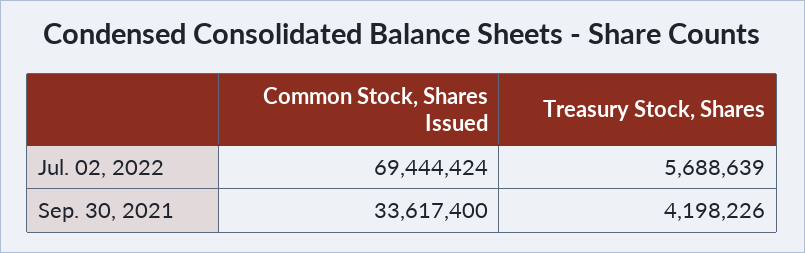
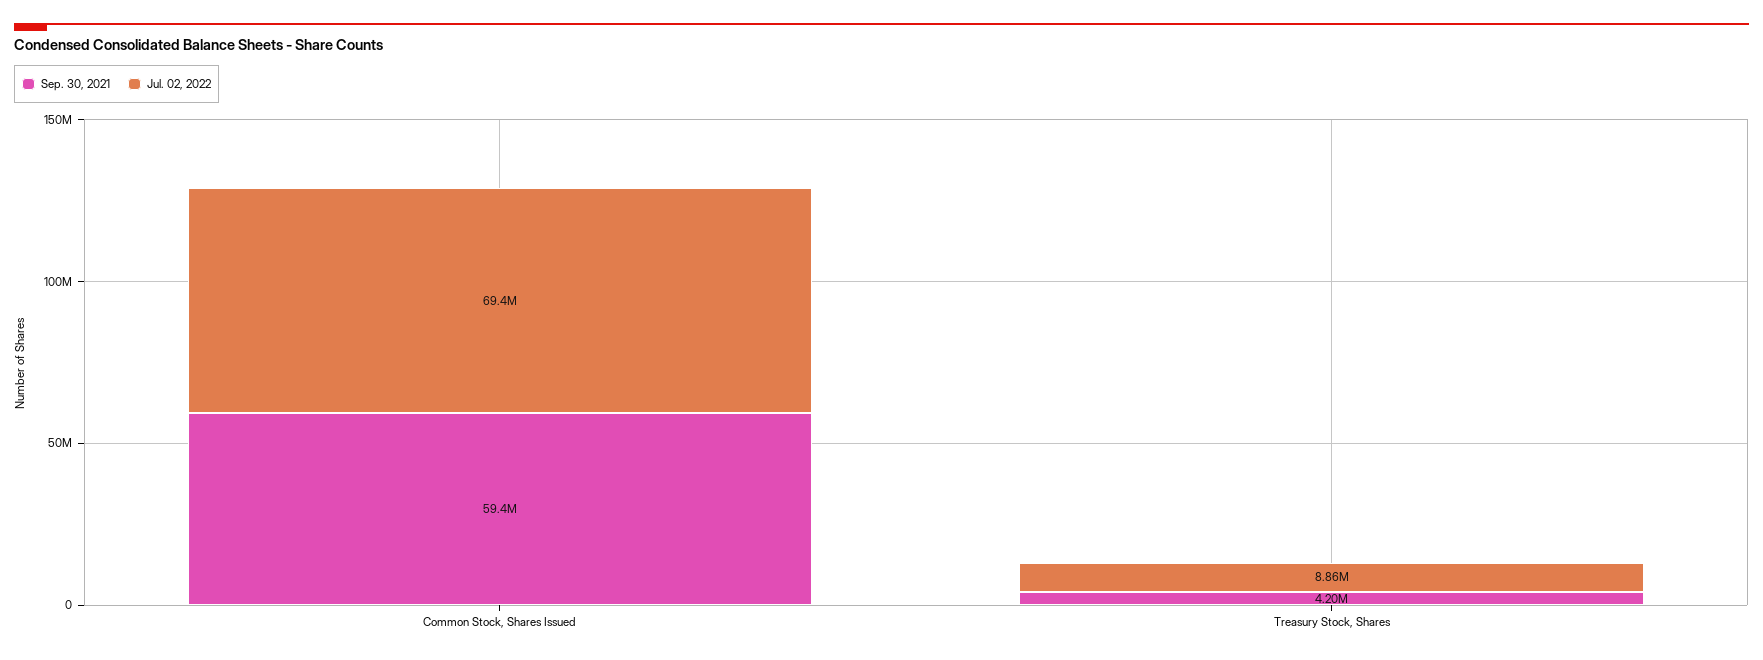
  {
    "Jul. 02, 2022": {
      "Common Stock, Shares Issued": 69444424,
-     "Treasury Stock, Shares": 5688639
+     "Treasury Stock, Shares": 8860000
    },
    "Sep. 30, 2021": {
-     "Common Stock, Shares Issued": 33617400,
+     "Common Stock, Shares Issued": 59400000,
      "Treasury Stock, Shares": 4198226
    }
  }

